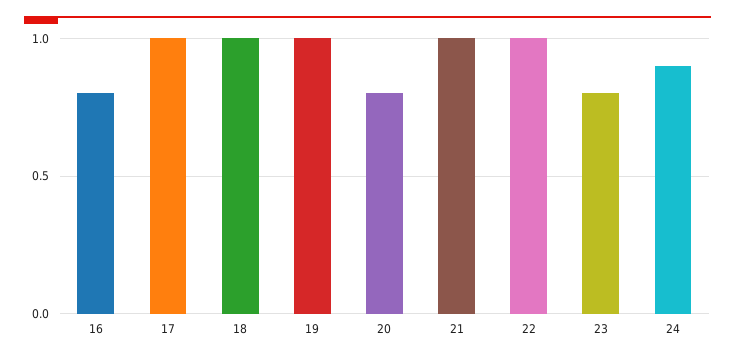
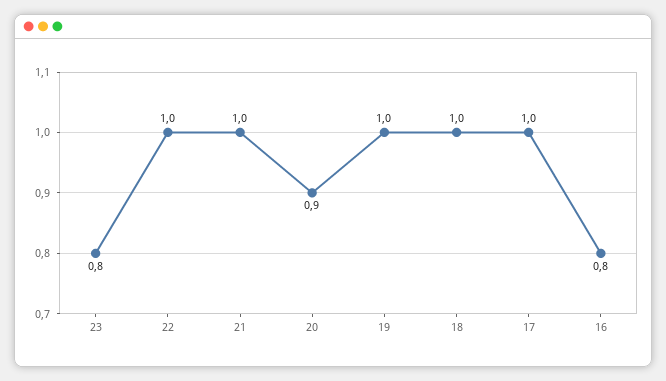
  {
    "16": 0.8,
    "17": 1,
    "18": 1,
    "19": 1,
-   "20": 0.8,
+   "20": 0.9,
    "21": 1,
    "22": 1,
-   "23": 0.8,
+   "23": 0.8
-   "24": 0.9
  }

